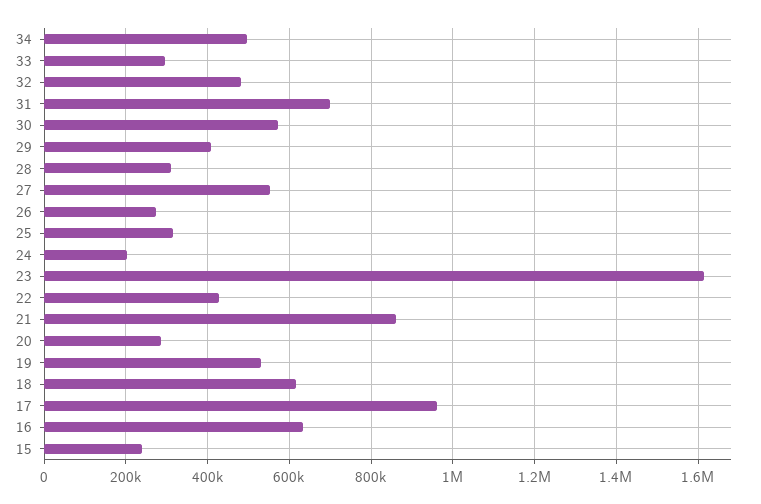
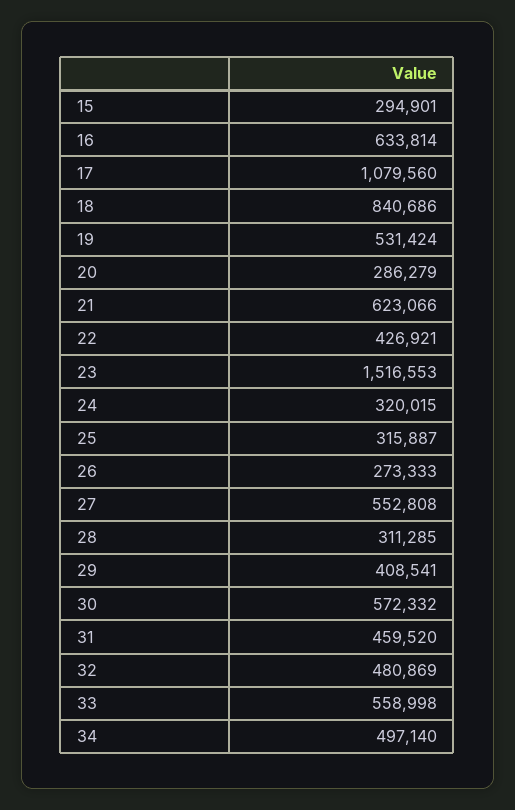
  {
    "34": 497140,
-   "33": 300000,
+   "33": 558998,
    "32": 480869,
-   "31": 700000,
+   "31": 459520,
    "30": 572332,
    "29": 408541,
    "28": 311285,
    "27": 552808,
    "26": 273333,
    "25": 315887,
-   "24": 200000,
+   "24": 320015,
-   "23": 1620000,
+   "23": 1516553,
    "22": 426921,
-   "21": 860000,
+   "21": 623066,
    "20": 286279,
    "19": 531424,
-   "18": 620000,
+   "18": 840686,
-   "17": 960000,
+   "17": 1079560,
    "16": 633814,
-   "15": 240000
+   "15": 294901
  }

